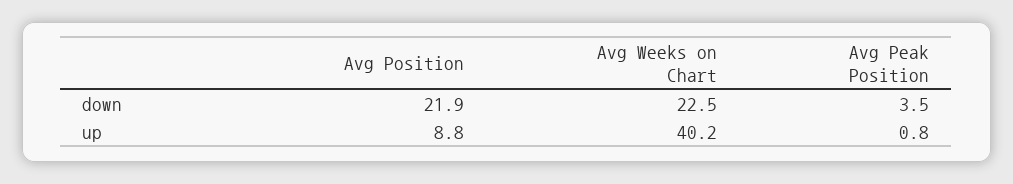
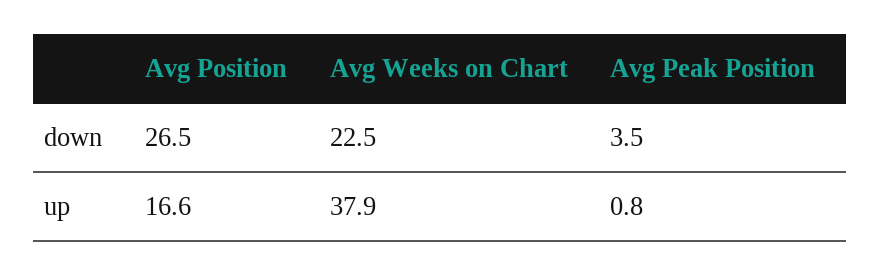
  {
    "Avg Position": {
-     "down": 21.9,
+     "down": 26.5,
-     "up": 8.8
+     "up": 16.6
    },
    "Avg Weeks on Chart": {
      "down": 22.5,
-     "up": 40.2
+     "up": 37.9
    },
    "Avg Peak Position": {
      "down": 3.5,
      "up": 0.8
    }
  }

